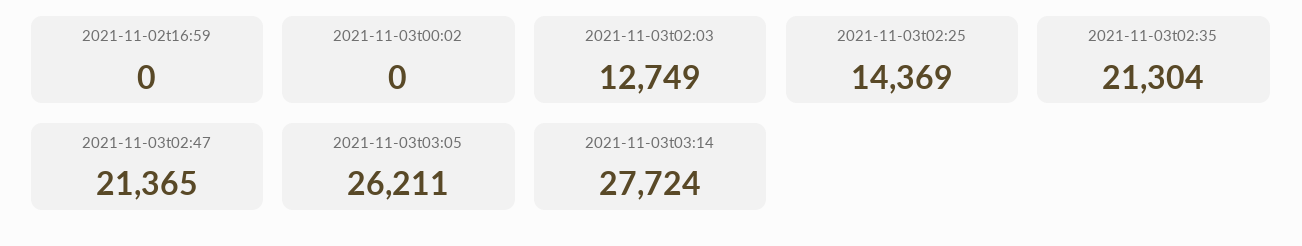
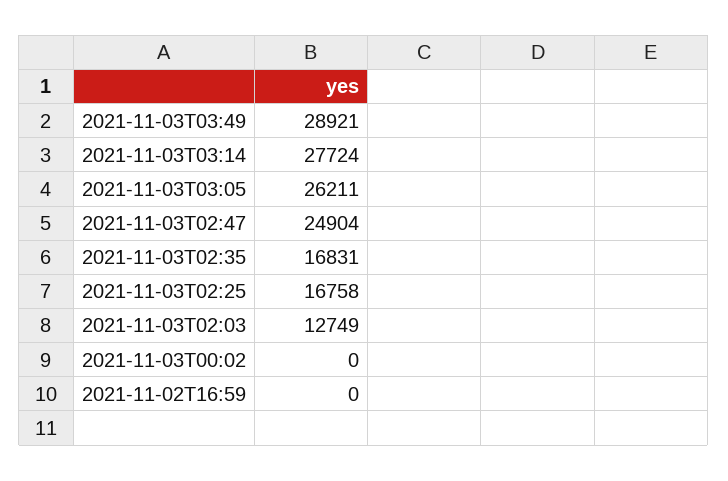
  {
    "2021-11-02t16:59": 0,
    "2021-11-03t00:02": 0,
    "2021-11-03t02:03": 12749,
-   "2021-11-03t02:25": 14369,
+   "2021-11-03t02:25": 16758,
-   "2021-11-03t02:35": 21304,
+   "2021-11-03t02:35": 16831,
-   "2021-11-03t02:47": 21365,
+   "2021-11-03t02:47": 24904,
    "2021-11-03t03:05": 26211,
-   "2021-11-03t03:14": 27724
+   "2021-11-03t03:14": 27724,
+   "2021-11-03T03:49": 28921
  }

